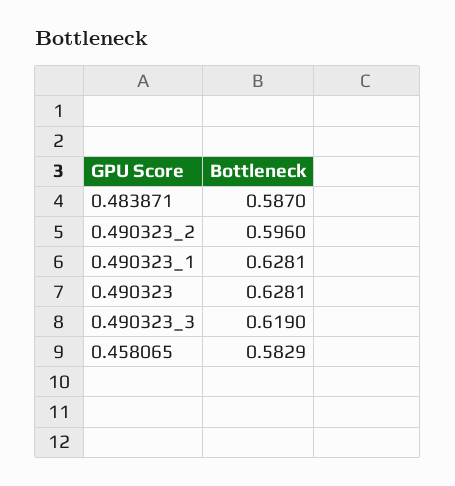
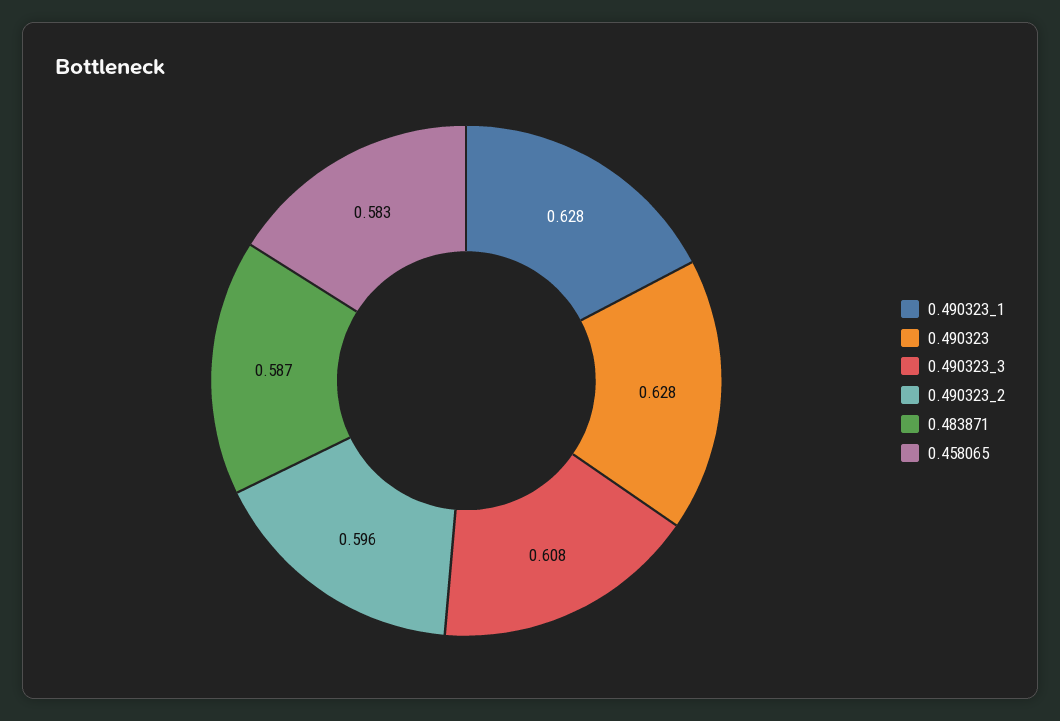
  {
    "0.483871": 0.587,
    "0.490323_2": 0.596,
    "0.490323_1": 0.6281,
    "0.490323": 0.6281,
-   "0.490323_3": 0.619,
+   "0.490323_3": 0.608,
    "0.458065": 0.5829
  }

